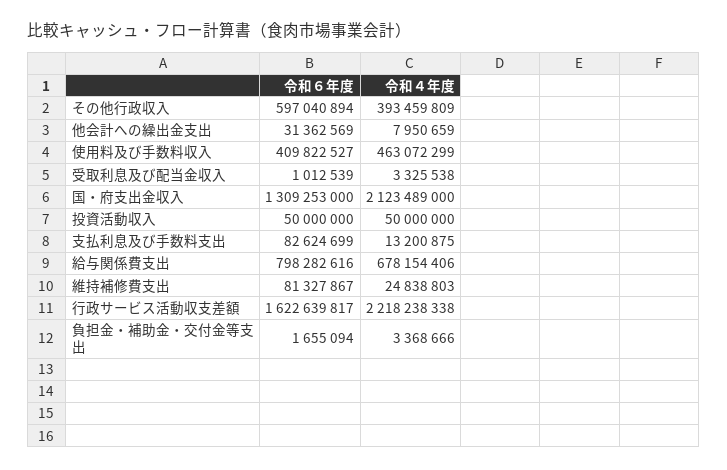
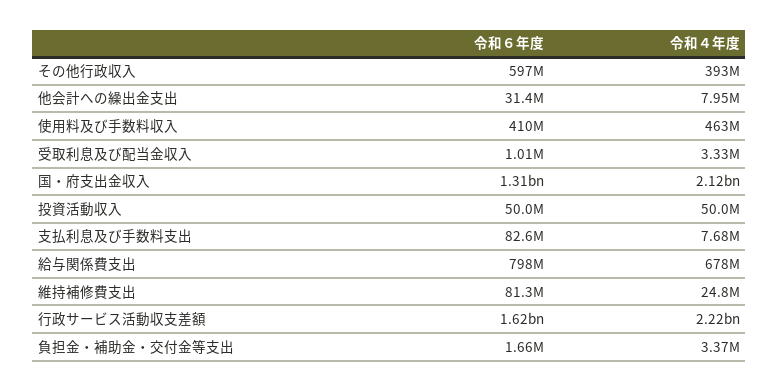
  {
    "令和６年度": {
      "その他行政収入": 597040894,
      "他会計への繰出金支出": 31362569,
      "使用料及び手数料収入": 409822527,
      "受取利息及び配当金収入": 1012539,
      "国・府支出金収入": 1309253000,
      "投資活動収入": 50000000,
      "支払利息及び手数料支出": 82624699,
      "給与関係費支出": 798282616,
      "維持補修費支出": 81327867,
      "行政サービス活動収支差額": 1622639817,
      "負担金・補助金・交付金等支出": 1655094
    },
    "令和４年度": {
      "その他行政収入": 393459809,
      "他会計への繰出金支出": 7950659,
      "使用料及び手数料収入": 463072299,
      "受取利息及び配当金収入": 3325538,
      "国・府支出金収入": 2123489000,
      "投資活動収入": 50000000,
-     "支払利息及び手数料支出": 13200875,
+     "支払利息及び手数料支出": 7680000,
      "給与関係費支出": 678154406,
      "維持補修費支出": 24838803,
      "行政サービス活動収支差額": 2218238338,
      "負担金・補助金・交付金等支出": 3368666
    }
  }

